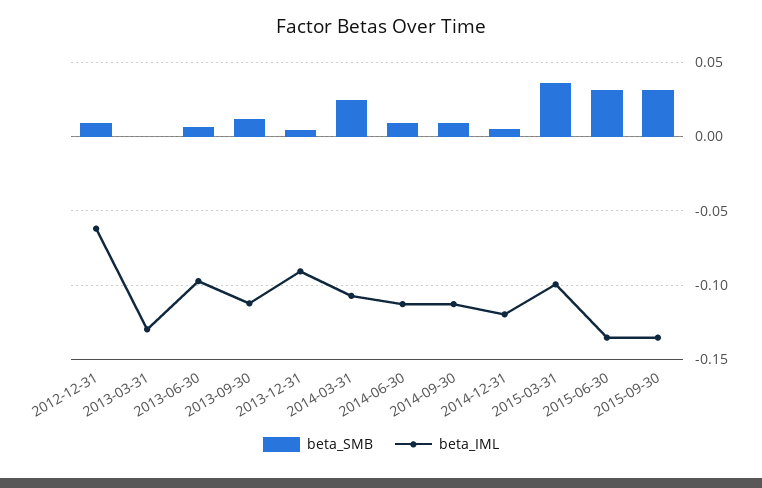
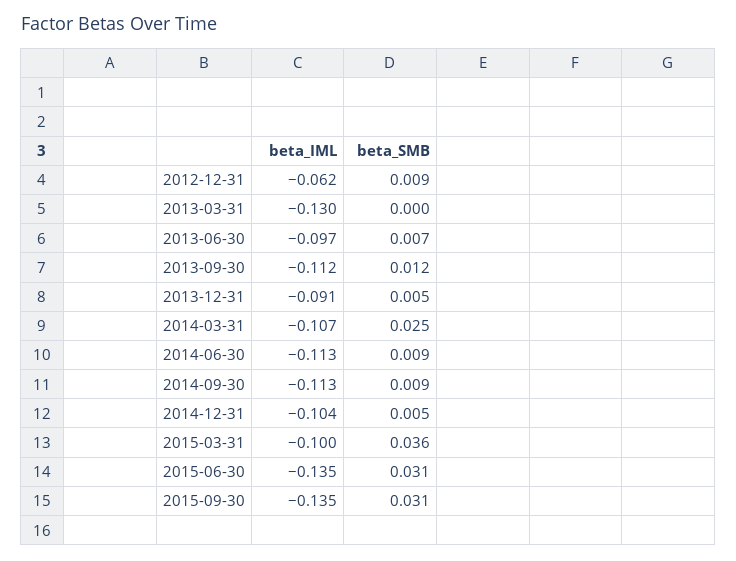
  {
    "beta_SMB": {
      "2012-12-31": 0.009,
      "2013-03-31": 0,
      "2013-06-30": 0.007,
      "2013-09-30": 0.012,
      "2013-12-31": 0.005,
      "2014-03-31": 0.025,
      "2014-06-30": 0.009,
      "2014-09-30": 0.009,
      "2014-12-31": 0.005,
      "2015-03-31": 0.036,
      "2015-06-30": 0.031,
      "2015-09-30": 0.031
    },
    "beta_IML": {
      "2012-12-31": -0.062,
      "2013-03-31": -0.13,
      "2013-06-30": -0.097,
      "2013-09-30": -0.112,
      "2013-12-31": -0.091,
      "2014-03-31": -0.107,
      "2014-06-30": -0.113,
      "2014-09-30": -0.113,
-     "2014-12-31": -0.12,
+     "2014-12-31": -0.104,
      "2015-03-31": -0.1,
      "2015-06-30": -0.135,
      "2015-09-30": -0.135
    }
  }

